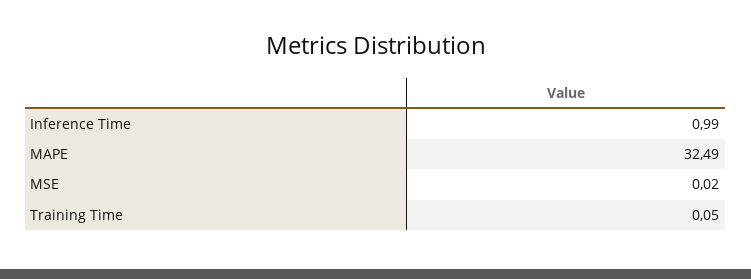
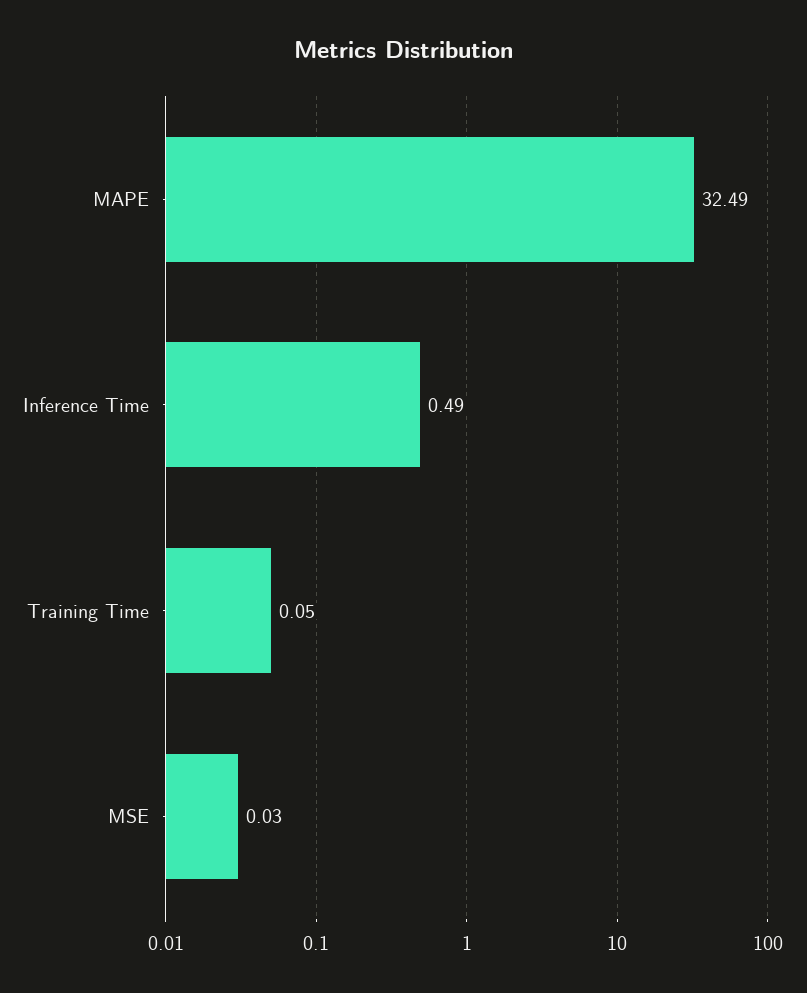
  {
-   "Inference Time": 0.99,
+   "Inference Time": 0.49,
    "MAPE": 32.49,
-   "MSE": 0.02,
+   "MSE": 0.03,
    "Training Time": 0.05
  }

